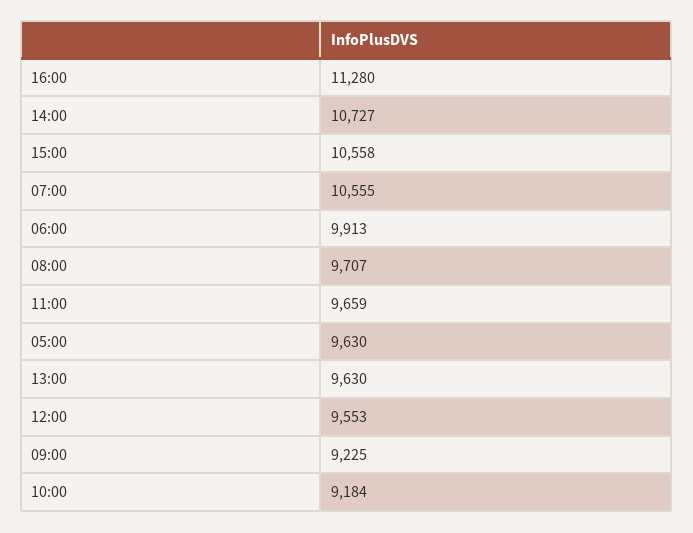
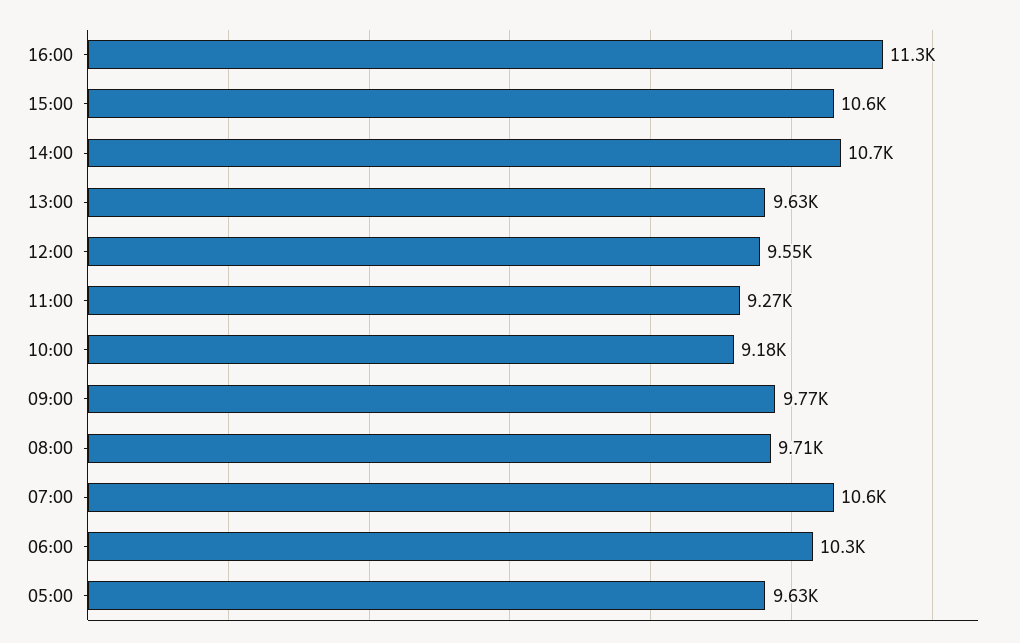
  {
    "16:00": 11280,
    "14:00": 10727,
    "15:00": 10558,
    "07:00": 10555,
-   "06:00": 9913,
+   "06:00": 10300,
    "08:00": 9707,
-   "11:00": 9659,
+   "11:00": 9270,
    "05:00": 9630,
    "13:00": 9630,
    "12:00": 9553,
-   "09:00": 9225,
+   "09:00": 9770,
    "10:00": 9184
  }

